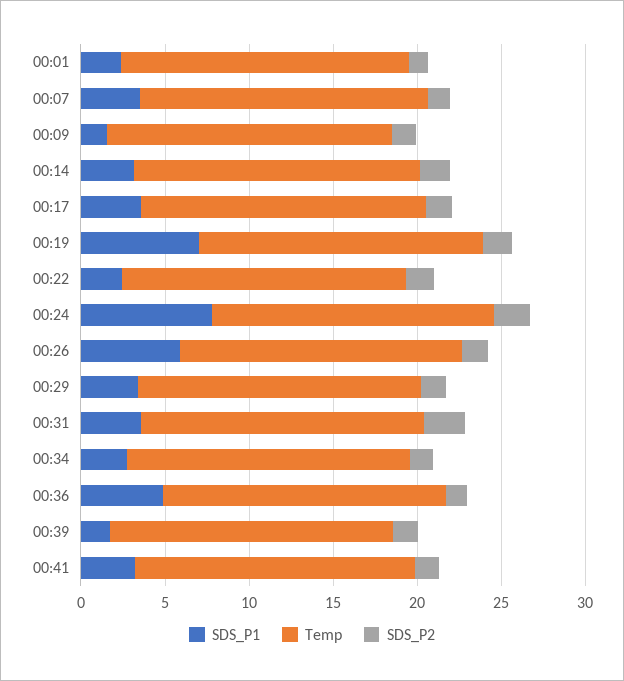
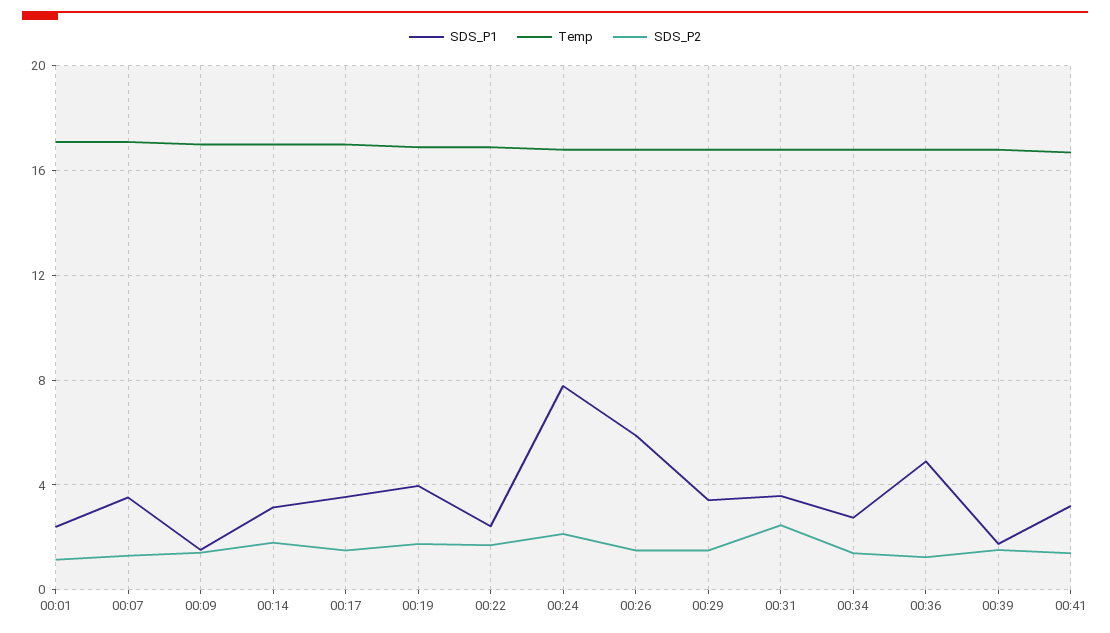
  {
    "SDS_P1": {
      "00:01": 2.5,
      "00:07": 3.5,
      "00:09": 1.5,
      "00:14": 3,
      "00:17": 3.5,
-     "00:19": 7,
+     "00:19": 4,
      "00:22": 2.5,
      "00:24": 8,
      "00:26": 6,
      "00:29": 3.5,
      "00:31": 3.5,
      "00:34": 3,
      "00:36": 5,
      "00:39": 2,
      "00:41": 3
    },
    "Temp": {
      "00:01": 17,
      "00:07": 17,
      "00:09": 17,
      "00:14": 17,
      "00:17": 17,
      "00:19": 17,
      "00:22": 17,
      "00:24": 17,
      "00:26": 17,
      "00:29": 17,
      "00:31": 17,
      "00:34": 17,
      "00:36": 17,
      "00:39": 17,
      "00:41": 16.5
    },
    "SDS_P2": {
      "00:01": 1,
      "00:07": 1.5,
      "00:09": 1.5,
      "00:14": 2,
      "00:17": 1.5,
      "00:19": 2,
      "00:22": 1.5,
      "00:24": 2,
      "00:26": 1.5,
      "00:29": 1.5,
      "00:31": 2.5,
      "00:34": 1.5,
      "00:36": 1.5,
      "00:39": 1.5,
      "00:41": 1.5
    }
  }

